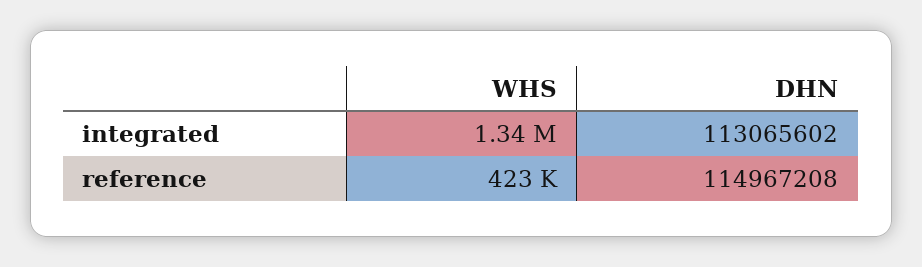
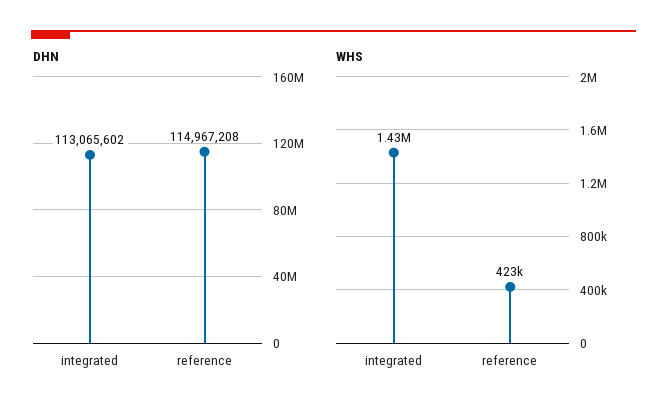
  {
    "WHS": {
-     "integrated": 1340000,
+     "integrated": 1430000,
      "reference": 423000
    },
    "DHN": {
      "integrated": 113065602,
      "reference": 114967208
    }
  }

